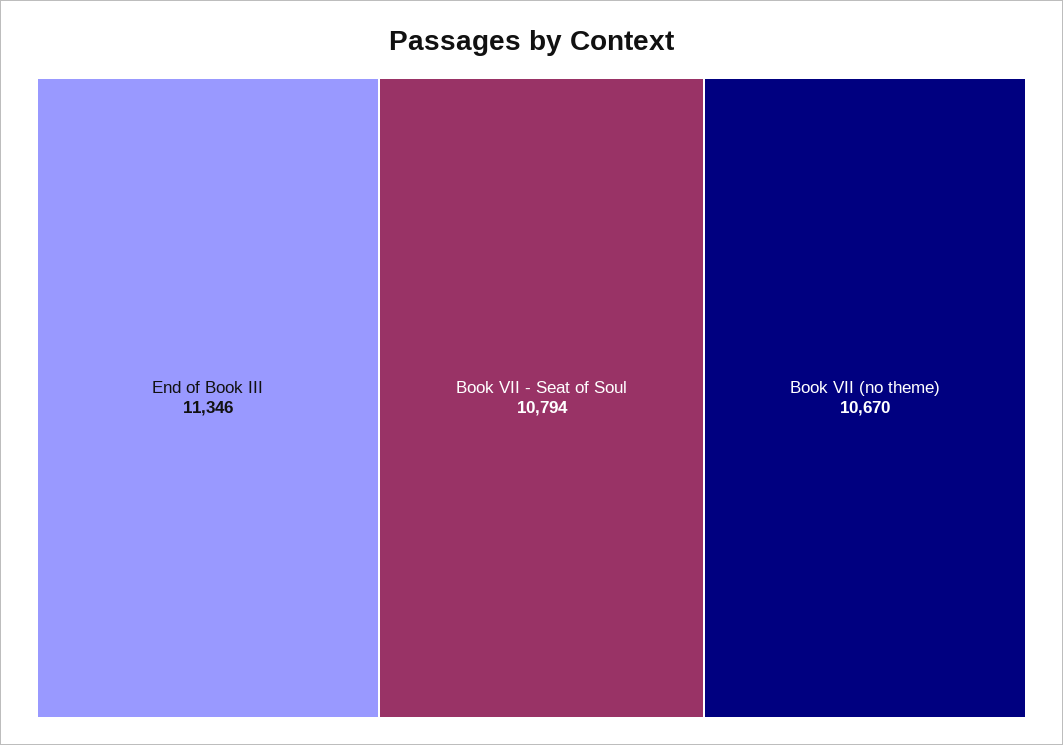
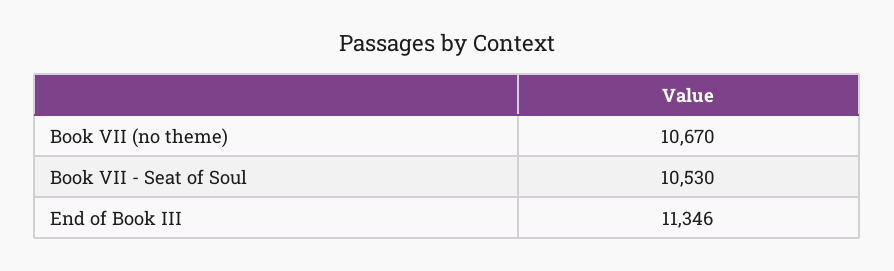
  {
    "End of Book III": 11346,
-   "Book VII - Seat of Soul": 10794,
+   "Book VII - Seat of Soul": 10530,
    "Book VII (no theme)": 10670
  }

